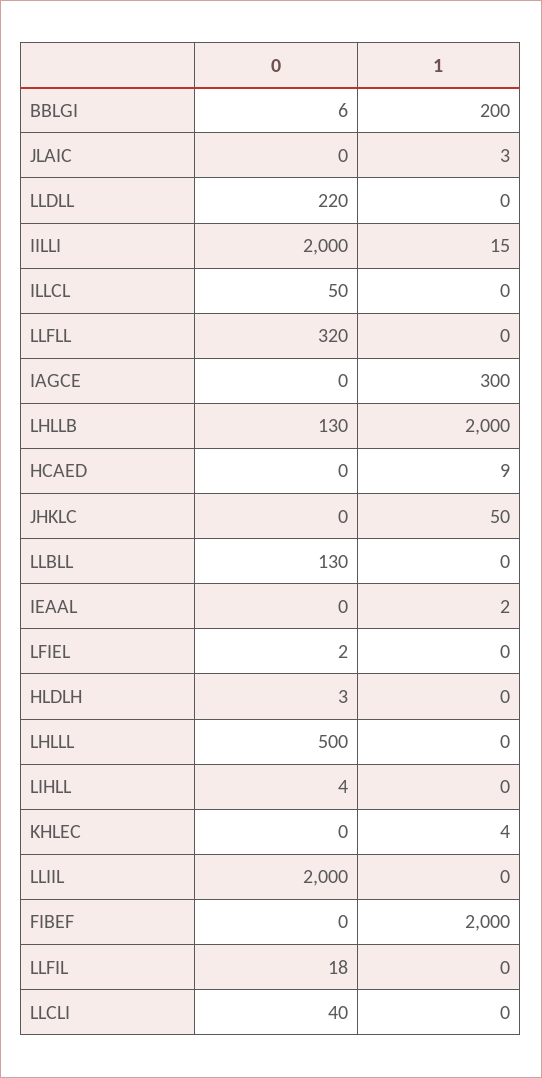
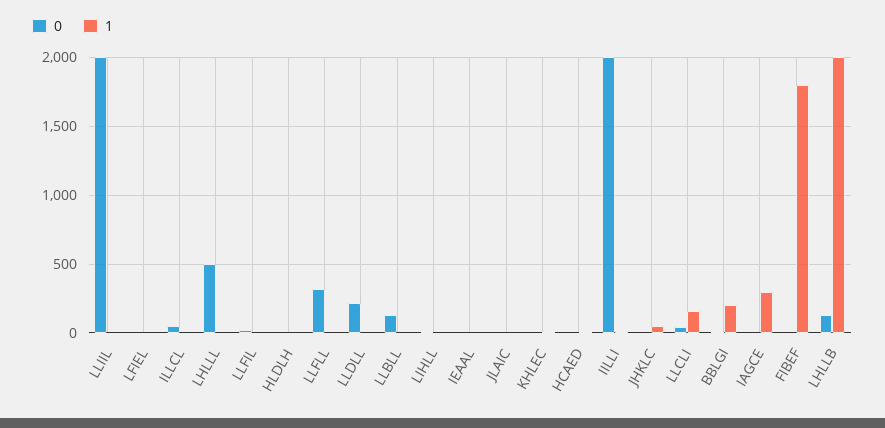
  {
    "0": {
      "BBLGI": 6,
      "JLAIC": 0,
      "LLDLL": 220,
      "IILLI": 2000,
      "ILLCL": 50,
      "LLFLL": 320,
      "IAGCE": 0,
      "LHLLB": 130,
      "HCAED": 0,
      "JHKLC": 0,
      "LLBLL": 130,
      "IEAAL": 0,
      "LFIEL": 2,
      "HLDLH": 3,
      "LHLLL": 500,
      "LIHLL": 4,
      "KHLEC": 0,
      "LLIIL": 2000,
      "FIBEF": 0,
      "LLFIL": 18,
      "LLCLI": 40
    },
    "1": {
      "BBLGI": 200,
      "JLAIC": 3,
      "LLDLL": 0,
      "IILLI": 15,
      "ILLCL": 0,
      "LLFLL": 0,
      "IAGCE": 300,
      "LHLLB": 2000,
      "HCAED": 9,
      "JHKLC": 50,
      "LLBLL": 0,
      "IEAAL": 2,
      "LFIEL": 0,
      "HLDLH": 0,
      "LHLLL": 0,
      "LIHLL": 0,
      "KHLEC": 4,
      "LLIIL": 0,
-     "FIBEF": 2000,
+     "FIBEF": 1800,
      "LLFIL": 0,
-     "LLCLI": 0
+     "LLCLI": 150
    }
  }

